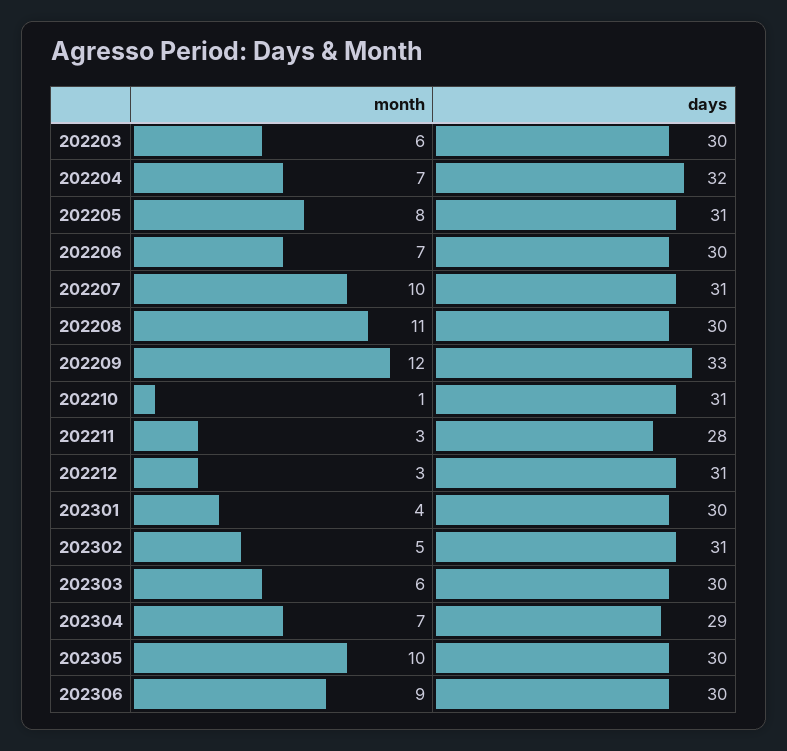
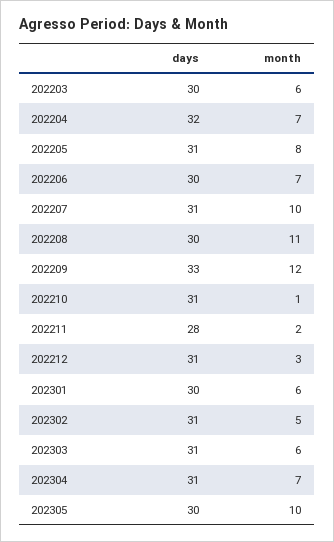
  {
    "month": {
      "202203": 6,
      "202204": 7,
      "202205": 8,
      "202206": 7,
      "202207": 10,
      "202208": 11,
      "202209": 12,
      "202210": 1,
-     "202211": 3,
+     "202211": 2,
      "202212": 3,
-     "202301": 4,
+     "202301": 6,
      "202302": 5,
      "202303": 6,
      "202304": 7,
-     "202305": 10,
+     "202305": 10
-     "202306": 9
    },
    "days": {
      "202203": 30,
      "202204": 32,
      "202205": 31,
      "202206": 30,
      "202207": 31,
      "202208": 30,
      "202209": 33,
      "202210": 31,
      "202211": 28,
      "202212": 31,
      "202301": 30,
      "202302": 31,
-     "202303": 30,
+     "202303": 31,
-     "202304": 29,
+     "202304": 31,
-     "202305": 30,
+     "202305": 30
-     "202306": 30
    }
  }

